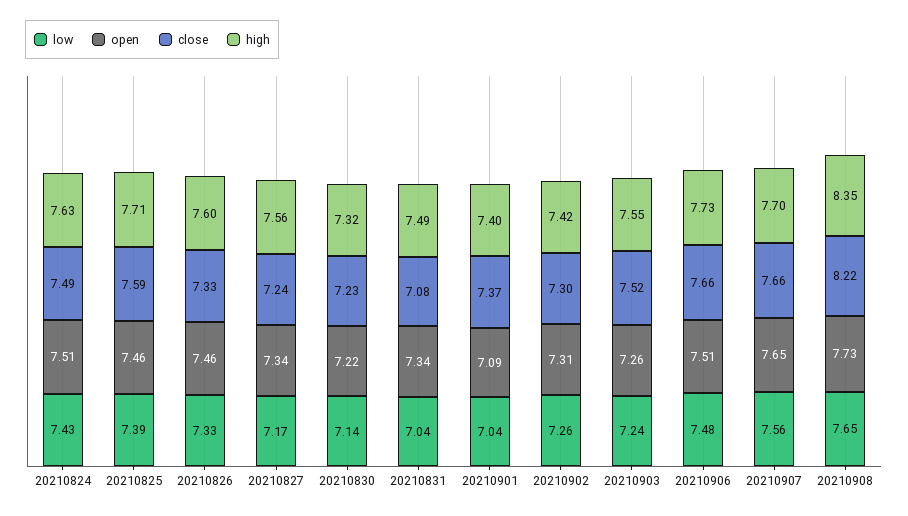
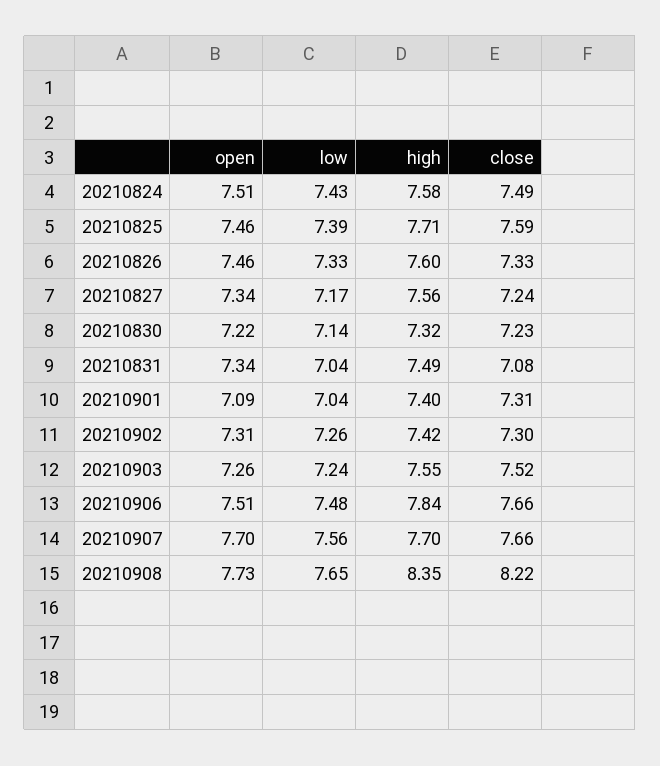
  {
    "low": {
      "20210824": 7.43,
      "20210825": 7.39,
      "20210826": 7.33,
      "20210827": 7.17,
      "20210830": 7.14,
      "20210831": 7.04,
      "20210901": 7.04,
      "20210902": 7.26,
      "20210903": 7.24,
      "20210906": 7.48,
      "20210907": 7.56,
      "20210908": 7.65
    },
    "open": {
      "20210824": 7.51,
      "20210825": 7.46,
      "20210826": 7.46,
      "20210827": 7.34,
      "20210830": 7.22,
      "20210831": 7.34,
      "20210901": 7.09,
      "20210902": 7.31,
      "20210903": 7.26,
      "20210906": 7.51,
-     "20210907": 7.65,
+     "20210907": 7.7,
      "20210908": 7.73
    },
    "close": {
      "20210824": 7.49,
      "20210825": 7.59,
      "20210826": 7.33,
      "20210827": 7.24,
      "20210830": 7.23,
      "20210831": 7.08,
-     "20210901": 7.37,
+     "20210901": 7.31,
      "20210902": 7.3,
      "20210903": 7.52,
      "20210906": 7.66,
      "20210907": 7.66,
      "20210908": 8.22
    },
    "high": {
-     "20210824": 7.63,
+     "20210824": 7.58,
      "20210825": 7.71,
      "20210826": 7.6,
      "20210827": 7.56,
      "20210830": 7.32,
      "20210831": 7.49,
      "20210901": 7.4,
      "20210902": 7.42,
      "20210903": 7.55,
-     "20210906": 7.73,
+     "20210906": 7.84,
      "20210907": 7.7,
      "20210908": 8.35
    }
  }

